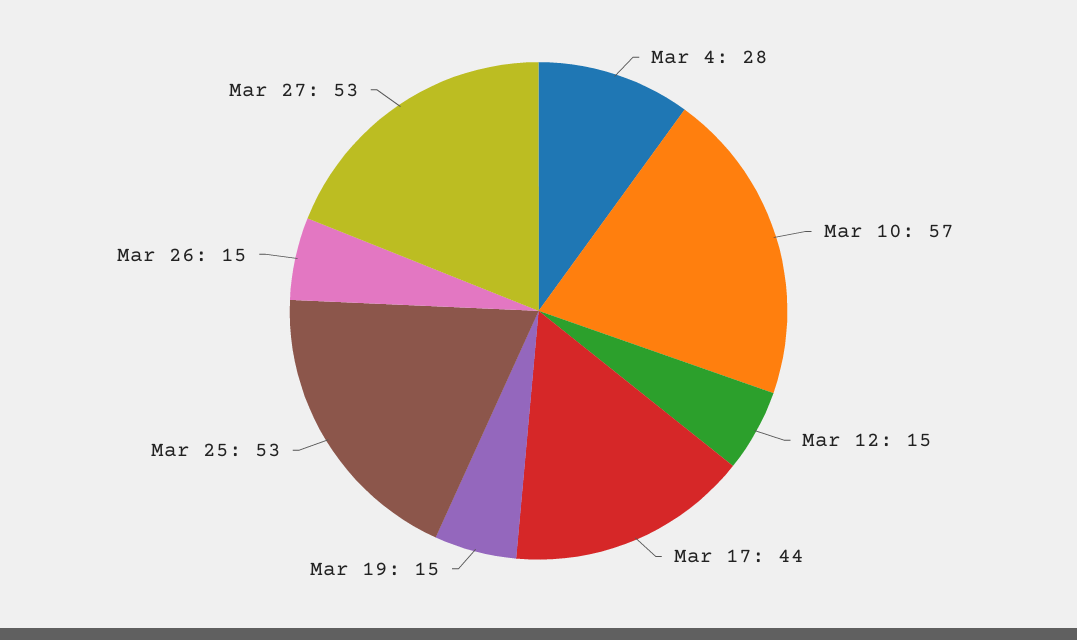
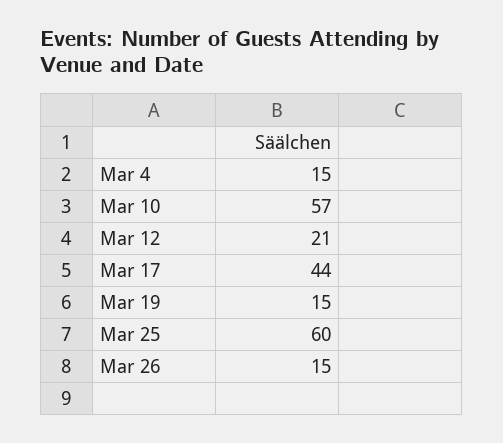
  {
-   "Mar 4": 28,
+   "Mar 4": 15,
    "Mar 10": 57,
-   "Mar 12": 15,
+   "Mar 12": 21,
    "Mar 17": 44,
    "Mar 19": 15,
-   "Mar 25": 53,
+   "Mar 25": 60,
-   "Mar 26": 15,
+   "Mar 26": 15
-   "Mar 27": 53
  }

